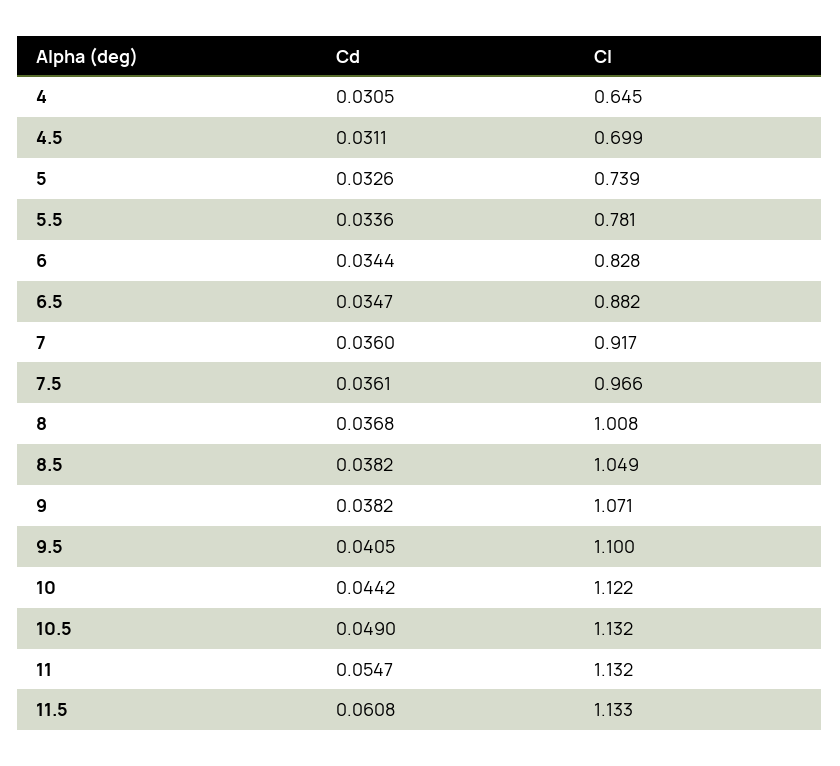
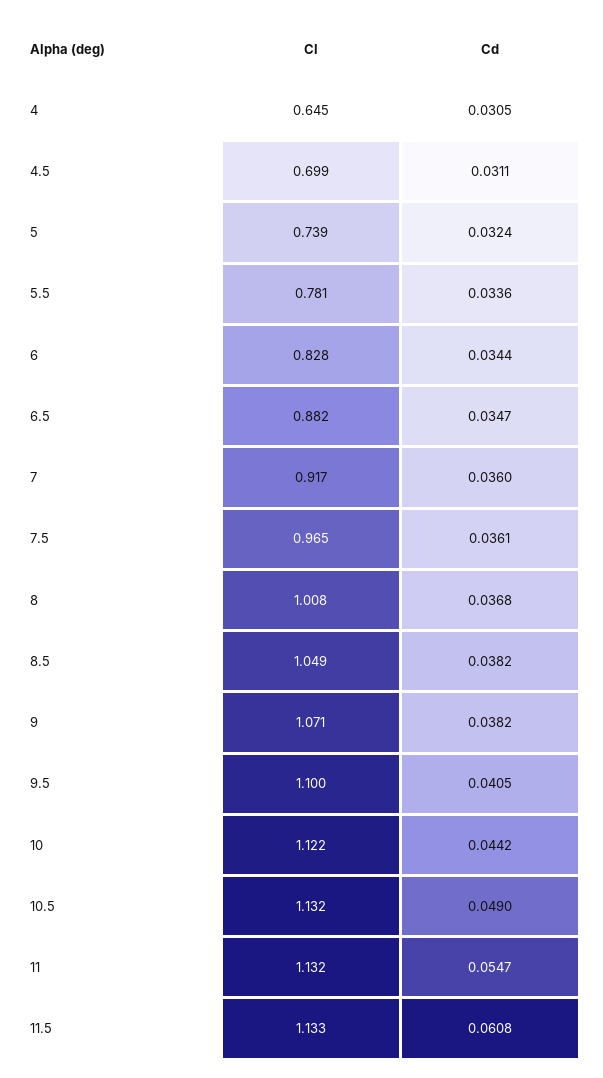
  {
    "Cd": {
      "4": 0.0305,
      "4.5": 0.0311,
-     "5": 0.0326,
+     "5": 0.0324,
      "5.5": 0.0336,
      "6": 0.0344,
      "6.5": 0.0347,
      "7": 0.036,
      "7.5": 0.0361,
      "8": 0.0368,
      "8.5": 0.0382,
      "9": 0.0382,
      "9.5": 0.0405,
      "10": 0.0442,
      "10.5": 0.049,
      "11": 0.0547,
      "11.5": 0.0608
    },
    "Cl": {
      "4": 0.645,
      "4.5": 0.699,
      "5": 0.739,
      "5.5": 0.781,
      "6": 0.828,
      "6.5": 0.882,
      "7": 0.917,
-     "7.5": 0.966,
+     "7.5": 0.965,
      "8": 1.008,
      "8.5": 1.049,
      "9": 1.071,
      "9.5": 1.1,
      "10": 1.122,
      "10.5": 1.132,
      "11": 1.132,
      "11.5": 1.133
    }
  }

